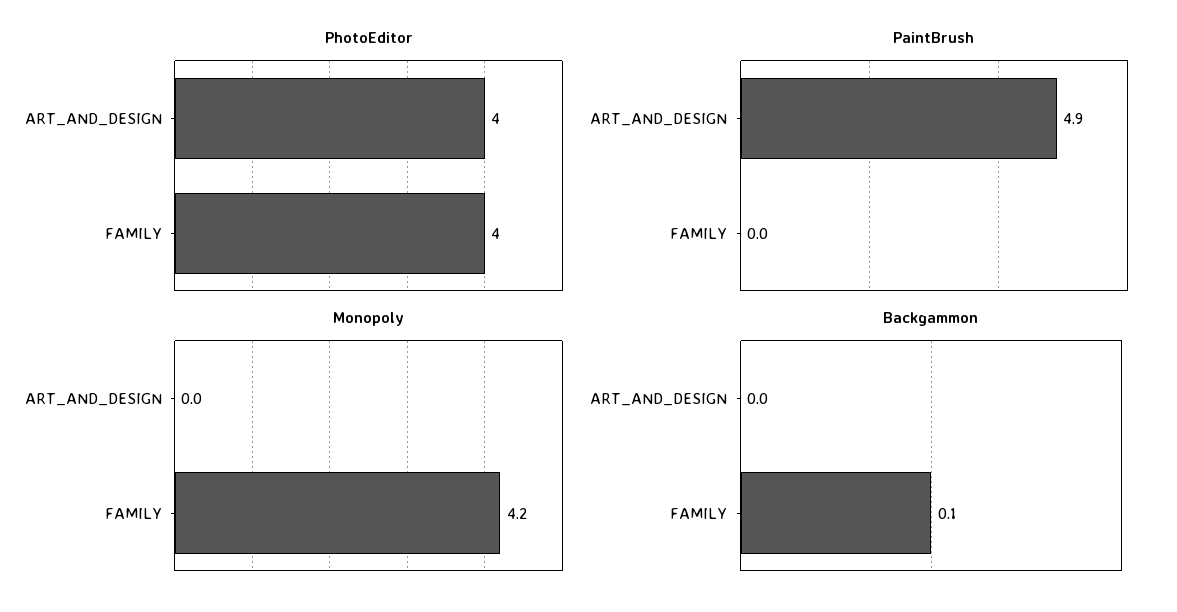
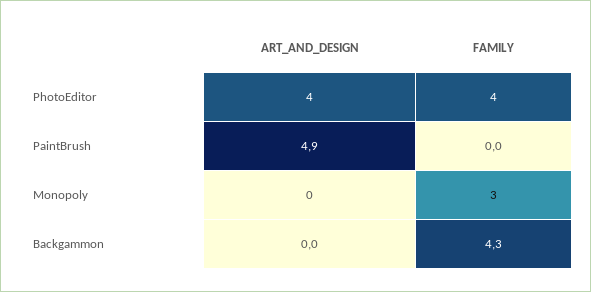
  {
    "PhotoEditor": {
      "ART_AND_DESIGN": 4,
      "FAMILY": 4
    },
    "PaintBrush": {
      "ART_AND_DESIGN": 4.9,
      "FAMILY": 0
    },
    "Monopoly": {
      "ART_AND_DESIGN": 0,
-     "FAMILY": 4.2
+     "FAMILY": 3
    },
    "Backgammon": {
      "ART_AND_DESIGN": 0,
-     "FAMILY": 0.1
+     "FAMILY": 4.3
    }
  }

